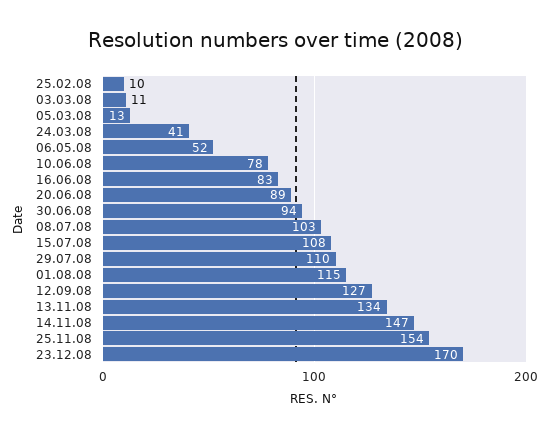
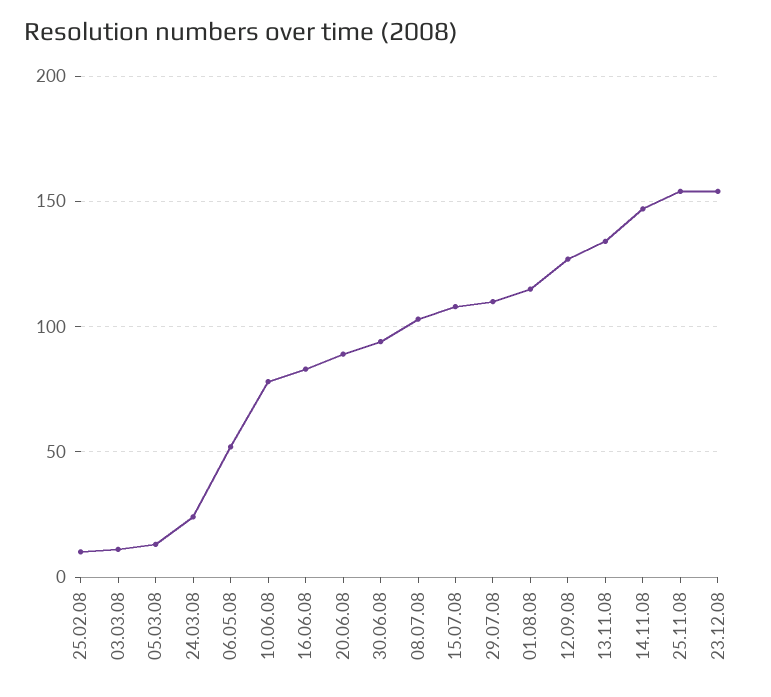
  {
    "25.02.08": 10,
    "03.03.08": 11,
    "05.03.08": 13,
-   "24.03.08": 41,
+   "24.03.08": 25,
    "06.05.08": 52,
    "10.06.08": 78,
    "16.06.08": 83,
    "20.06.08": 89,
    "30.06.08": 94,
    "08.07.08": 103,
    "15.07.08": 108,
    "29.07.08": 110,
    "01.08.08": 115,
    "12.09.08": 127,
    "13.11.08": 134,
    "14.11.08": 147,
    "25.11.08": 154,
-   "23.12.08": 170
+   "23.12.08": 155
  }

